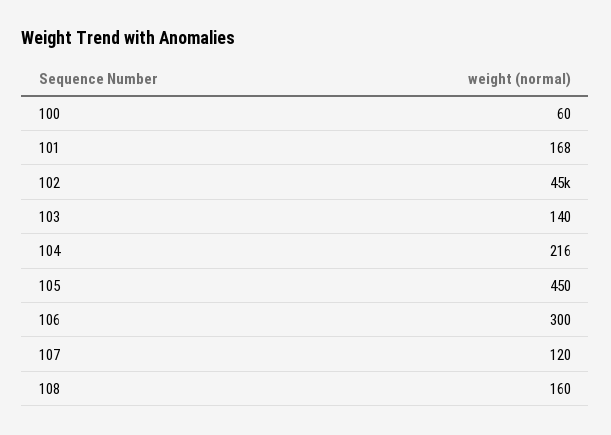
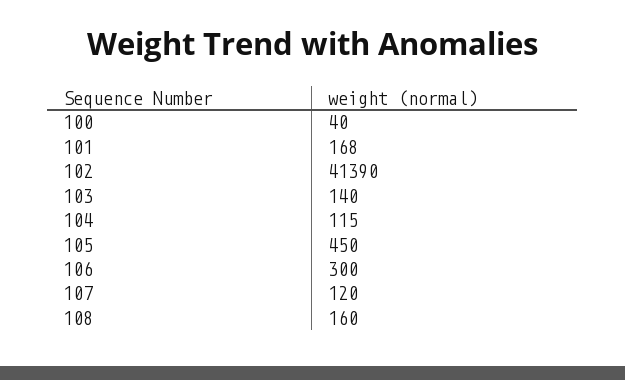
  {
-   "100": 60,
+   "100": 40,
    "101": 168,
-   "102": 45000,
+   "102": 41390,
    "103": 140,
-   "104": 216,
+   "104": 115,
    "105": 450,
    "106": 300,
    "107": 120,
    "108": 160
  }

